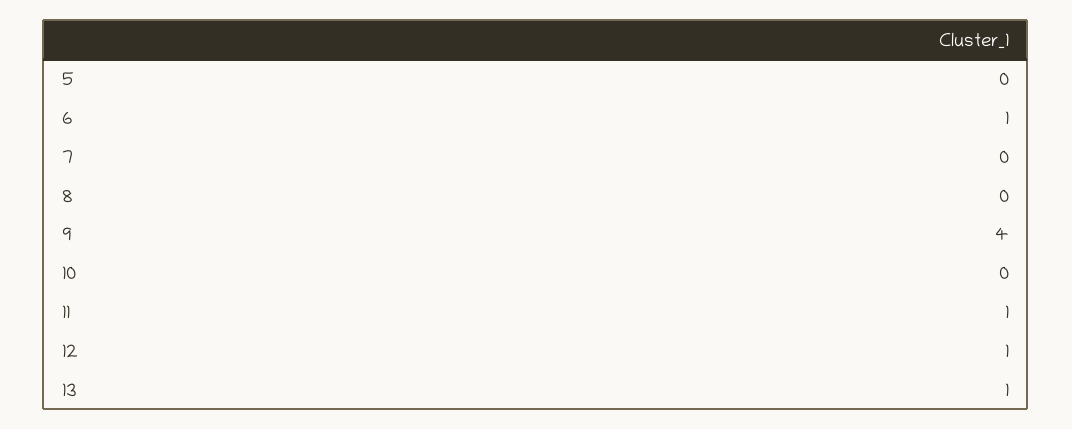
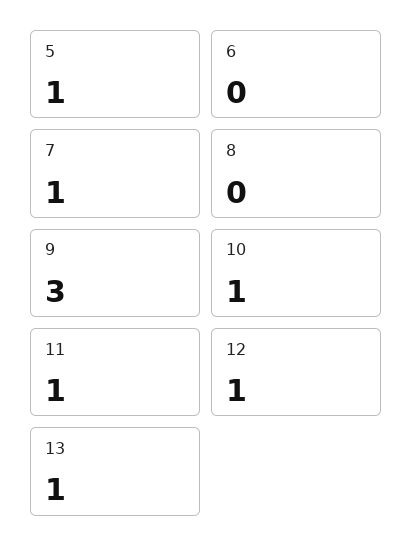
  {
-   "5": 0,
+   "5": 1,
-   "6": 1,
+   "6": 0,
-   "7": 0,
+   "7": 1,
    "8": 0,
-   "9": 4,
+   "9": 3,
-   "10": 0,
+   "10": 1,
    "11": 1,
    "12": 1,
    "13": 1
  }

